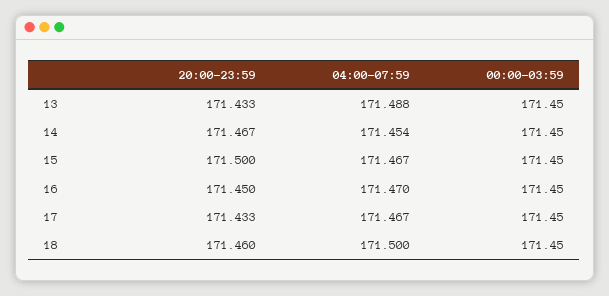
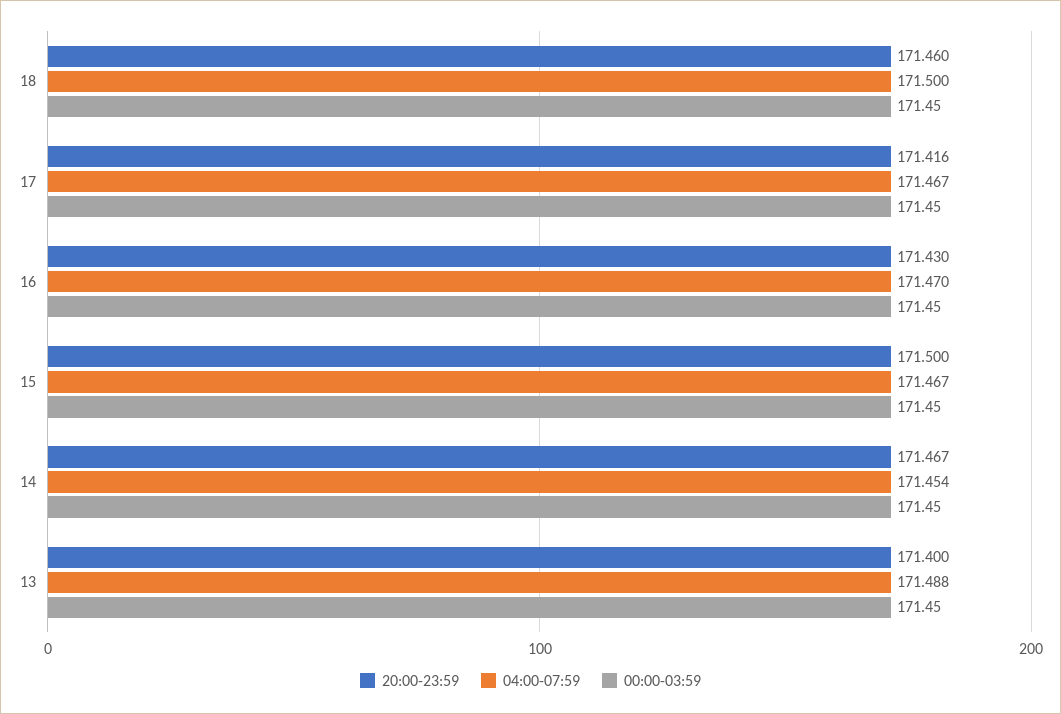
  {
    "20:00-23:59": {
-     "13": 171.433,
+     "13": 171.4,
      "14": 171.467,
      "15": 171.5,
-     "16": 171.45,
+     "16": 171.43,
-     "17": 171.433,
+     "17": 171.416,
      "18": 171.46
    },
    "04:00-07:59": {
      "13": 171.488,
      "14": 171.454,
      "15": 171.467,
      "16": 171.47,
      "17": 171.467,
      "18": 171.5
    },
    "00:00-03:59": {
      "13": 171.45,
      "14": 171.45,
      "15": 171.45,
      "16": 171.45,
      "17": 171.45,
      "18": 171.45
    }
  }

